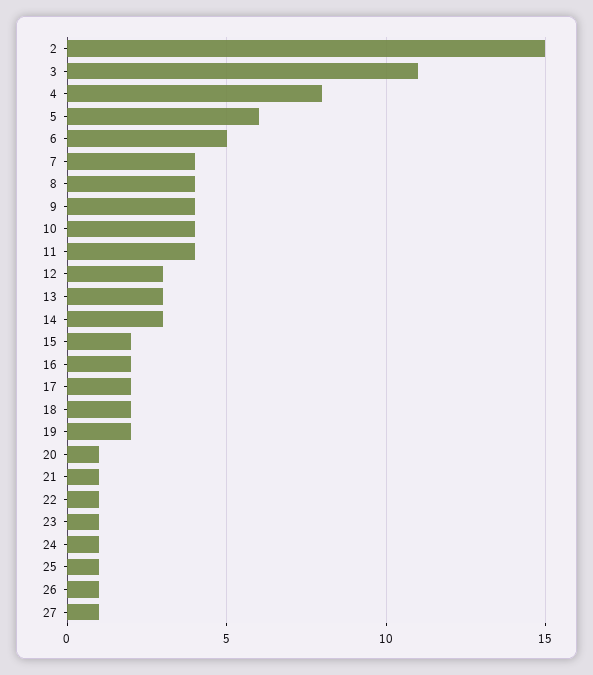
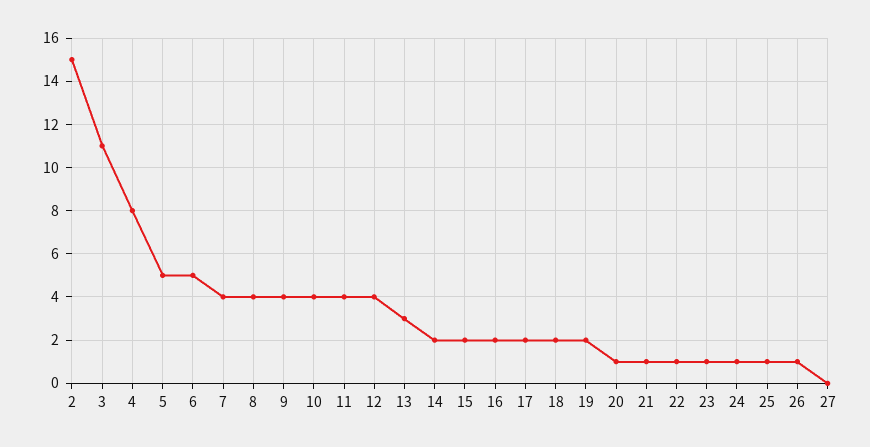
  {
    "2": 15,
    "3": 11,
    "4": 8,
-   "5": 6,
+   "5": 5,
    "6": 5,
    "7": 4,
    "8": 4,
    "9": 4,
    "10": 4,
    "11": 4,
-   "12": 3,
+   "12": 4,
    "13": 3,
-   "14": 3,
+   "14": 2,
    "15": 2,
    "16": 2,
    "17": 2,
    "18": 2,
    "19": 2,
    "20": 1,
    "21": 1,
    "22": 1,
    "23": 1,
    "24": 1,
    "25": 1,
    "26": 1,
-   "27": 1
+   "27": 0
  }

